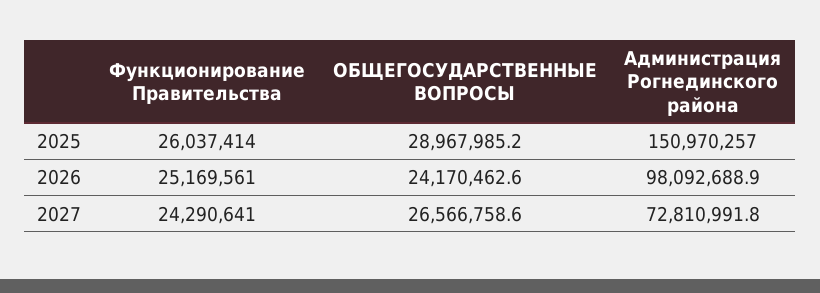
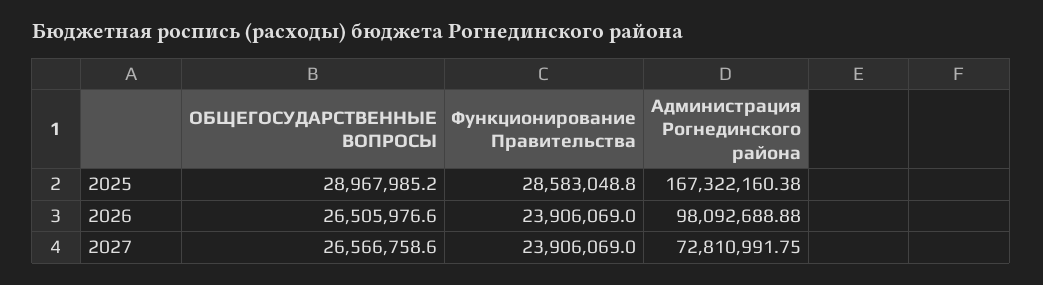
  {
    "Функционирование Правительства": {
-     "2025": 26037414,
+     "2025": 28583048.8,
-     "2026": 25169561,
+     "2026": 23906069,
-     "2027": 24290641
+     "2027": 23906069
    },
    "ОБЩЕГОСУДАРСТВЕННЫЕ ВОПРОСЫ": {
      "2025": 28967985.2,
-     "2026": 24170462.6,
+     "2026": 26505976.6,
      "2027": 26566758.6
    },
    "Администрация Рогнединского района": {
-     "2025": 150970257,
+     "2025": 167322160.38,
      "2026": 98092688.88,
      "2027": 72810991.75
    }
  }

